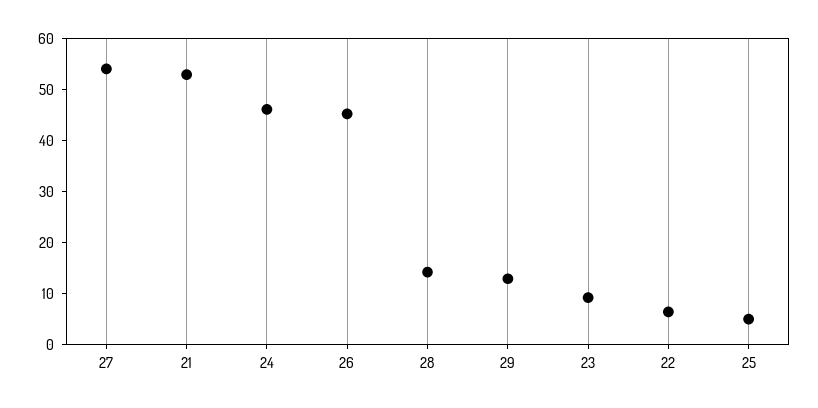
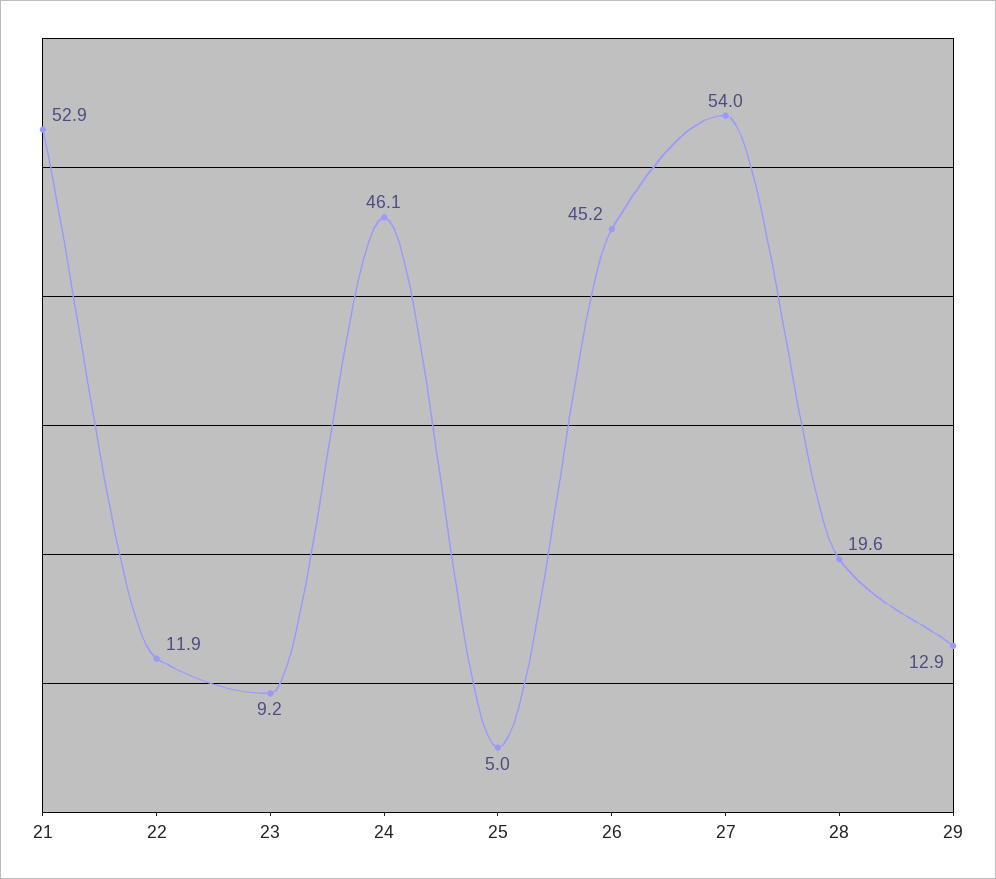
  {
    "27": 54,
    "21": 52.9,
    "24": 46.1,
    "26": 45.2,
-   "28": 14,
+   "28": 19.6,
    "29": 12.9,
    "23": 9.2,
-   "22": 6,
+   "22": 11.9,
    "25": 5
  }

